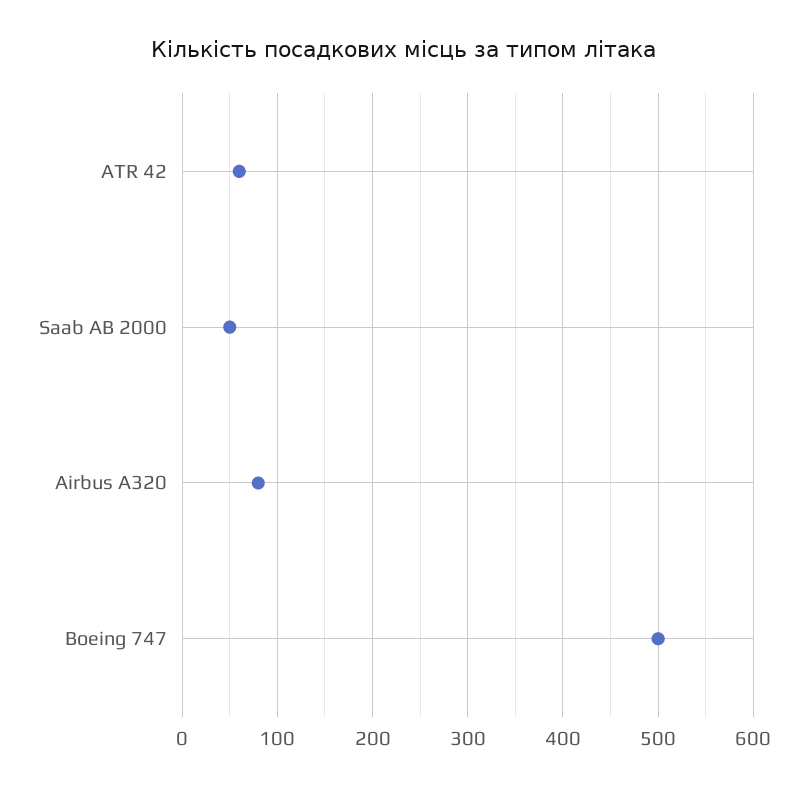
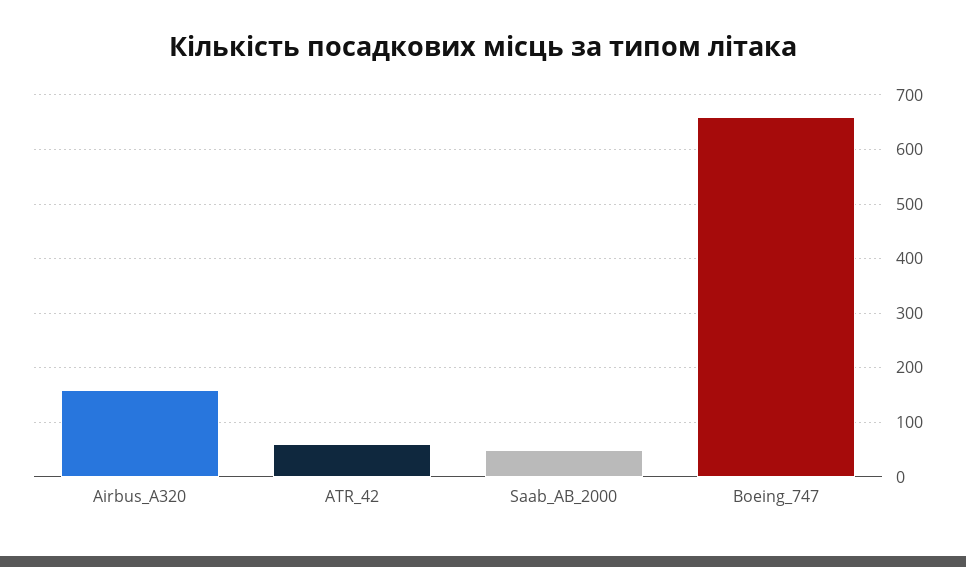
  {
    "ATR 42": 60,
    "Saab AB 2000": 50,
-   "Airbus A320": 80,
+   "Airbus A320": 160,
-   "Boeing 747": 500
+   "Boeing 747": 660
  }

